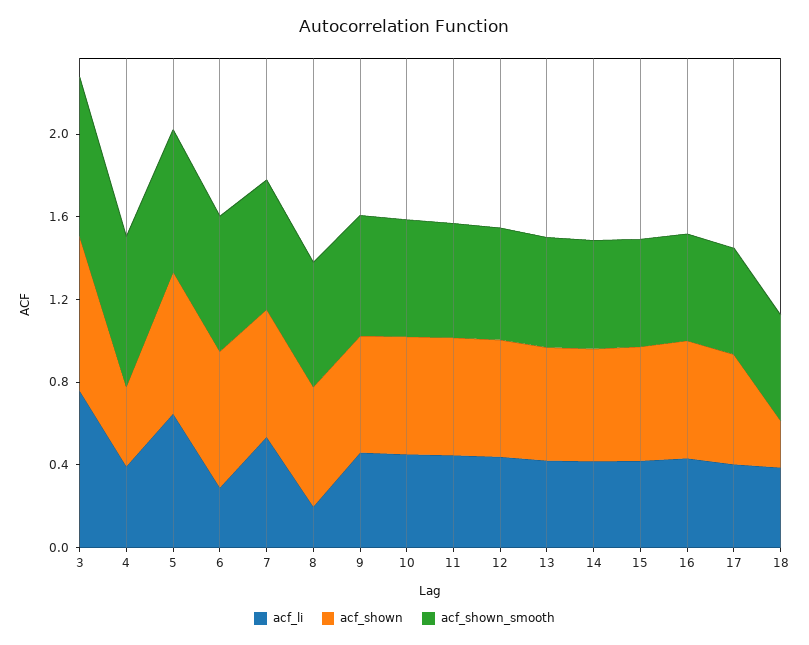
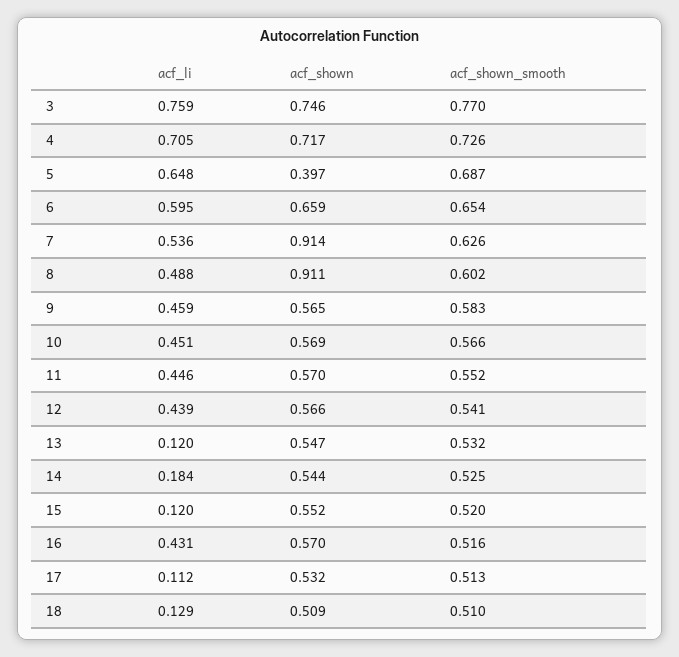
  {
    "acf_li": {
      "3": 0.759,
-     "4": 0.4,
+     "4": 0.705,
      "5": 0.648,
-     "6": 0.3,
+     "6": 0.595,
      "7": 0.536,
-     "8": 0.2,
+     "8": 0.488,
      "9": 0.459,
      "10": 0.451,
      "11": 0.446,
      "12": 0.439,
-     "13": 0.4,
+     "13": 0.12,
-     "14": 0.4,
+     "14": 0.184,
-     "15": 0.4,
+     "15": 0.12,
      "16": 0.431,
-     "17": 0.4,
+     "17": 0.112,
-     "18": 0.4
+     "18": 0.129
    },
    "acf_shown": {
      "3": 0.746,
-     "4": 0.4,
+     "4": 0.717,
-     "5": 0.7,
+     "5": 0.397,
      "6": 0.659,
-     "7": 0.6,
+     "7": 0.914,
-     "8": 0.6,
+     "8": 0.911,
      "9": 0.565,
      "10": 0.569,
      "11": 0.57,
      "12": 0.566,
      "13": 0.547,
      "14": 0.544,
      "15": 0.552,
      "16": 0.57,
      "17": 0.532,
-     "18": 0.2
+     "18": 0.509
    },
    "acf_shown_smooth": {
      "3": 0.77,
      "4": 0.726,
      "5": 0.687,
      "6": 0.654,
      "7": 0.626,
      "8": 0.602,
      "9": 0.583,
      "10": 0.566,
      "11": 0.552,
      "12": 0.541,
      "13": 0.532,
      "14": 0.525,
      "15": 0.52,
      "16": 0.516,
      "17": 0.513,
      "18": 0.51
    }
  }

